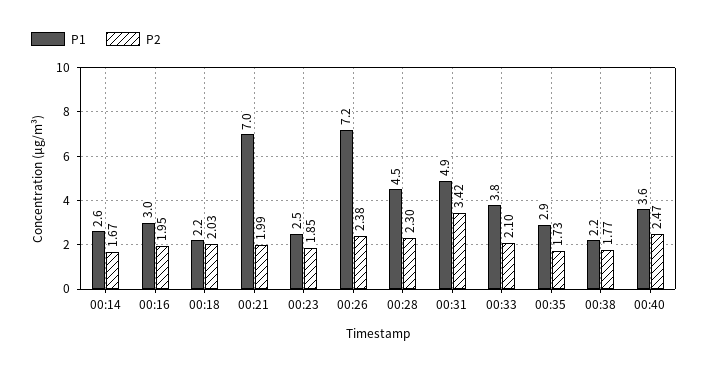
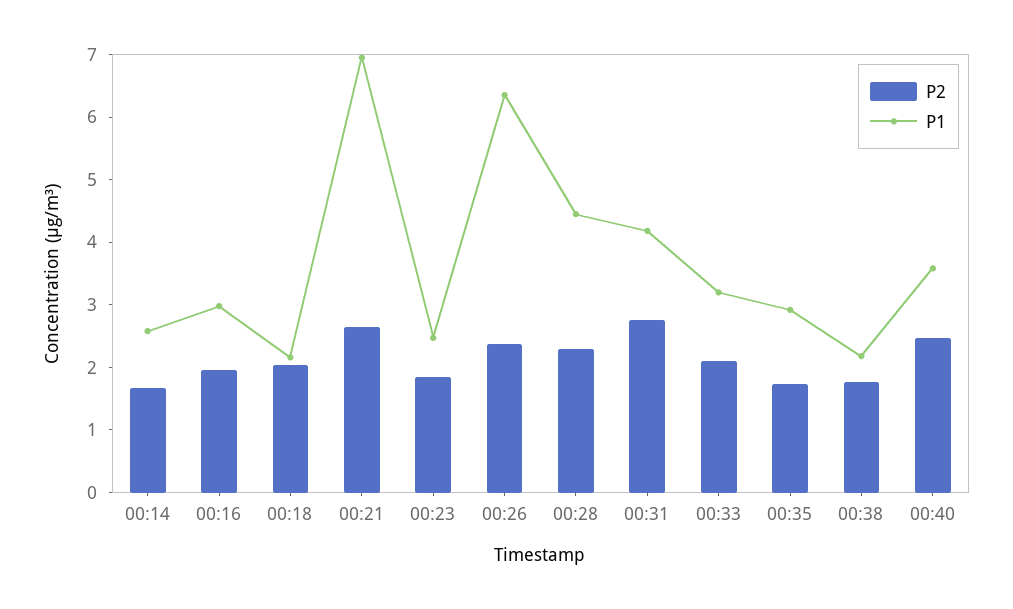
  {
    "P1": {
      "00:14": 2.6,
      "00:16": 3,
      "00:18": 2.2,
      "00:21": 7,
      "00:23": 2.5,
-     "00:26": 7.2,
+     "00:26": 6.4,
      "00:28": 4.5,
-     "00:31": 4.9,
+     "00:31": 4.2,
-     "00:33": 3.8,
+     "00:33": 3.2,
      "00:35": 2.9,
      "00:38": 2.2,
      "00:40": 3.6
    },
    "P2": {
      "00:14": 1.67,
      "00:16": 1.95,
      "00:18": 2.03,
-     "00:21": 1.99,
+     "00:21": 2.6,
      "00:23": 1.85,
      "00:26": 2.38,
      "00:28": 2.3,
-     "00:31": 3.42,
+     "00:31": 2.8,
      "00:33": 2.1,
      "00:35": 1.73,
      "00:38": 1.77,
      "00:40": 2.47
    }
  }

